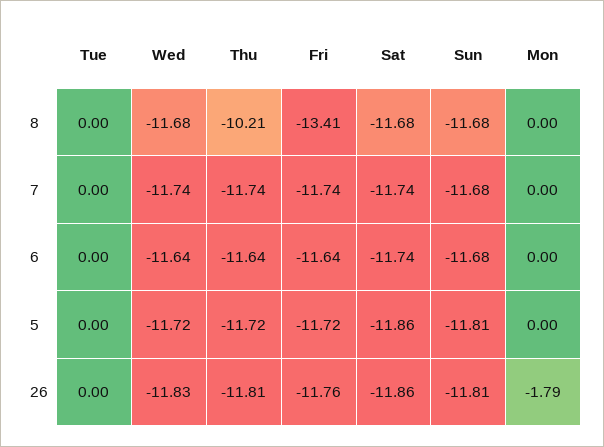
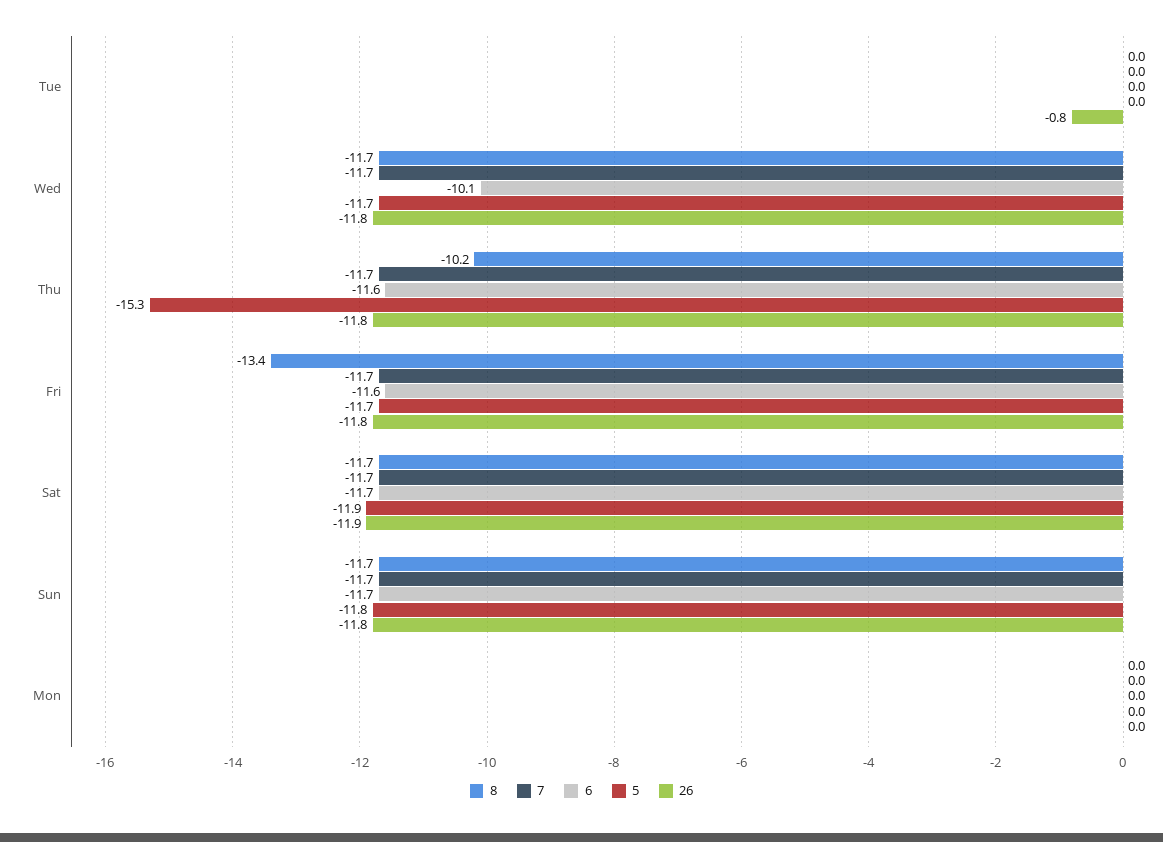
  {
    "8": {
      "Tue": 0,
      "Wed": -11.68,
      "Thu": -10.21,
      "Fri": -13.41,
      "Sat": -11.68,
      "Sun": -11.68,
      "Mon": 0
    },
    "7": {
      "Tue": 0,
      "Wed": -11.74,
      "Thu": -11.74,
      "Fri": -11.74,
      "Sat": -11.74,
      "Sun": -11.68,
      "Mon": 0
    },
    "6": {
      "Tue": 0,
-     "Wed": -11.64,
+     "Wed": -10.1,
      "Thu": -11.64,
      "Fri": -11.64,
      "Sat": -11.74,
      "Sun": -11.68,
      "Mon": 0
    },
    "5": {
      "Tue": 0,
      "Wed": -11.72,
-     "Thu": -11.72,
+     "Thu": -15.3,
      "Fri": -11.72,
      "Sat": -11.86,
      "Sun": -11.81,
      "Mon": 0
    },
    "26": {
-     "Tue": 0,
+     "Tue": -0.8,
      "Wed": -11.83,
      "Thu": -11.81,
      "Fri": -11.76,
      "Sat": -11.86,
      "Sun": -11.81,
-     "Mon": -1.79
+     "Mon": 0
    }
  }

